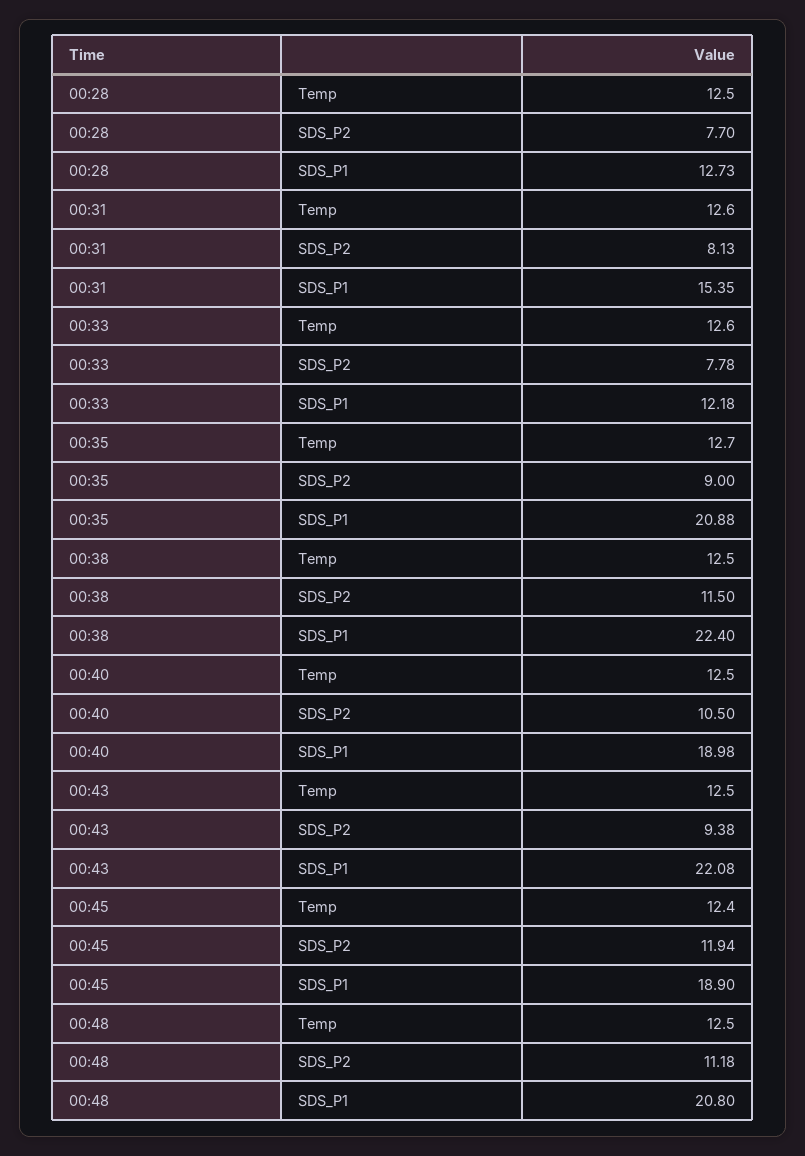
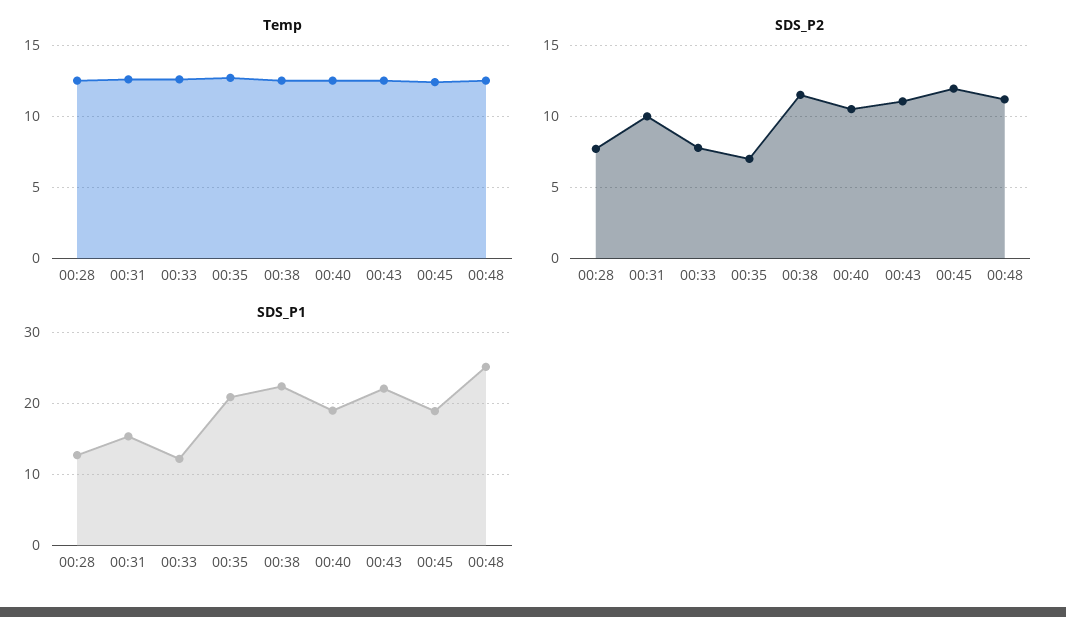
  {
    "Temp": {
      "00:28": 12.5,
      "00:31": 12.6,
      "00:33": 12.6,
      "00:35": 12.7,
      "00:38": 12.5,
      "00:40": 12.5,
      "00:43": 12.5,
      "00:45": 12.4,
      "00:48": 12.5
    },
    "SDS_P2": {
      "00:28": 7.7,
-     "00:31": 8.13,
+     "00:31": 10,
      "00:33": 7.78,
-     "00:35": 9,
+     "00:35": 7,
      "00:38": 11.5,
      "00:40": 10.5,
-     "00:43": 9.38,
+     "00:43": 11,
      "00:45": 11.94,
      "00:48": 11.18
    },
    "SDS_P1": {
      "00:28": 12.73,
      "00:31": 15.35,
      "00:33": 12.18,
      "00:35": 20.88,
      "00:38": 22.4,
      "00:40": 18.98,
      "00:43": 22.08,
      "00:45": 18.9,
-     "00:48": 20.8
+     "00:48": 25
    }
  }

